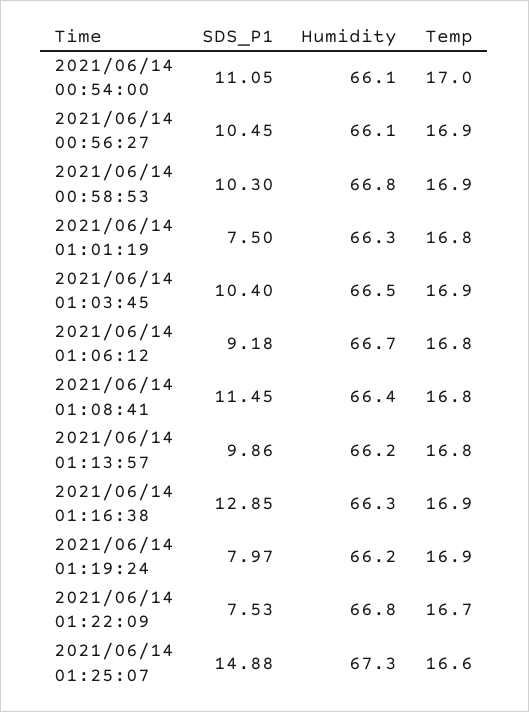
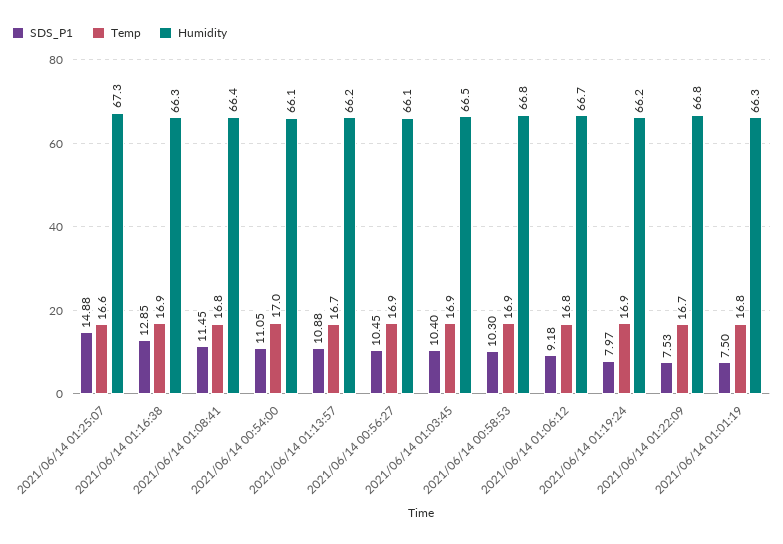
  {
    "SDS_P1": {
      "2021/06/14 00:54:00": 11.05,
      "2021/06/14 00:56:27": 10.45,
      "2021/06/14 00:58:53": 10.3,
      "2021/06/14 01:01:19": 7.5,
      "2021/06/14 01:03:45": 10.4,
      "2021/06/14 01:06:12": 9.18,
      "2021/06/14 01:08:41": 11.45,
-     "2021/06/14 01:13:57": 9.86,
+     "2021/06/14 01:13:57": 10.88,
      "2021/06/14 01:16:38": 12.85,
      "2021/06/14 01:19:24": 7.97,
      "2021/06/14 01:22:09": 7.53,
      "2021/06/14 01:25:07": 14.88
    },
    "Humidity": {
      "2021/06/14 00:54:00": 66.1,
      "2021/06/14 00:56:27": 66.1,
      "2021/06/14 00:58:53": 66.8,
      "2021/06/14 01:01:19": 66.3,
      "2021/06/14 01:03:45": 66.5,
      "2021/06/14 01:06:12": 66.7,
      "2021/06/14 01:08:41": 66.4,
      "2021/06/14 01:13:57": 66.2,
      "2021/06/14 01:16:38": 66.3,
      "2021/06/14 01:19:24": 66.2,
      "2021/06/14 01:22:09": 66.8,
      "2021/06/14 01:25:07": 67.3
    },
    "Temp": {
      "2021/06/14 00:54:00": 17,
      "2021/06/14 00:56:27": 16.9,
      "2021/06/14 00:58:53": 16.9,
      "2021/06/14 01:01:19": 16.8,
      "2021/06/14 01:03:45": 16.9,
      "2021/06/14 01:06:12": 16.8,
      "2021/06/14 01:08:41": 16.8,
-     "2021/06/14 01:13:57": 16.8,
+     "2021/06/14 01:13:57": 16.7,
      "2021/06/14 01:16:38": 16.9,
      "2021/06/14 01:19:24": 16.9,
      "2021/06/14 01:22:09": 16.7,
      "2021/06/14 01:25:07": 16.6
    }
  }

